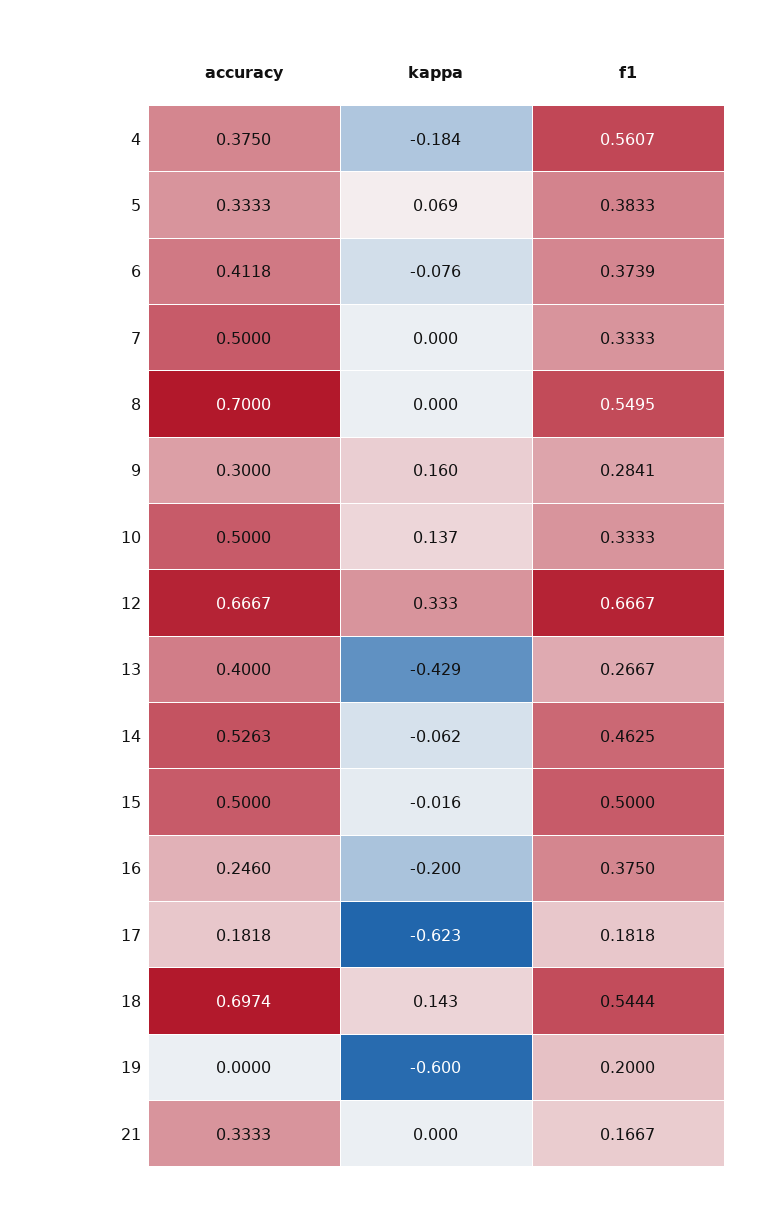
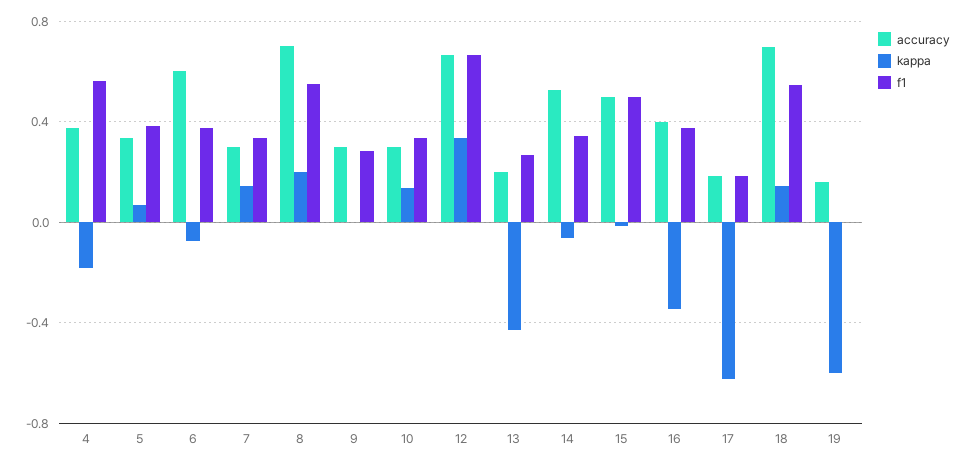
  {
    "accuracy": {
      "4": 0.375,
      "5": 0.3333,
-     "6": 0.4118,
+     "6": 0.6,
-     "7": 0.5,
+     "7": 0.3,
      "8": 0.7,
      "9": 0.3,
-     "10": 0.5,
+     "10": 0.3,
      "12": 0.6667,
-     "13": 0.4,
+     "13": 0.2,
      "14": 0.5263,
      "15": 0.5,
-     "16": 0.246,
+     "16": 0.4,
      "17": 0.1818,
      "18": 0.6974,
-     "19": 0,
+     "19": 0.15
-     "21": 0.3333
    },
    "kappa": {
      "4": -0.184,
      "5": 0.069,
      "6": -0.076,
-     "7": 0,
+     "7": 0.15,
-     "8": 0,
+     "8": 0.2,
-     "9": 0.16,
+     "9": 0,
      "10": 0.137,
      "12": 0.333,
      "13": -0.429,
      "14": -0.062,
      "15": -0.016,
-     "16": -0.2,
+     "16": -0.35,
      "17": -0.623,
      "18": 0.143,
-     "19": -0.6,
+     "19": -0.6
-     "21": 0
    },
    "f1": {
      "4": 0.5607,
      "5": 0.3833,
      "6": 0.3739,
      "7": 0.3333,
      "8": 0.5495,
      "9": 0.2841,
      "10": 0.3333,
      "12": 0.6667,
      "13": 0.2667,
-     "14": 0.4625,
+     "14": 0.35,
      "15": 0.5,
      "16": 0.375,
      "17": 0.1818,
      "18": 0.5444,
-     "19": 0.2,
+     "19": 0
-     "21": 0.1667
    }
  }

